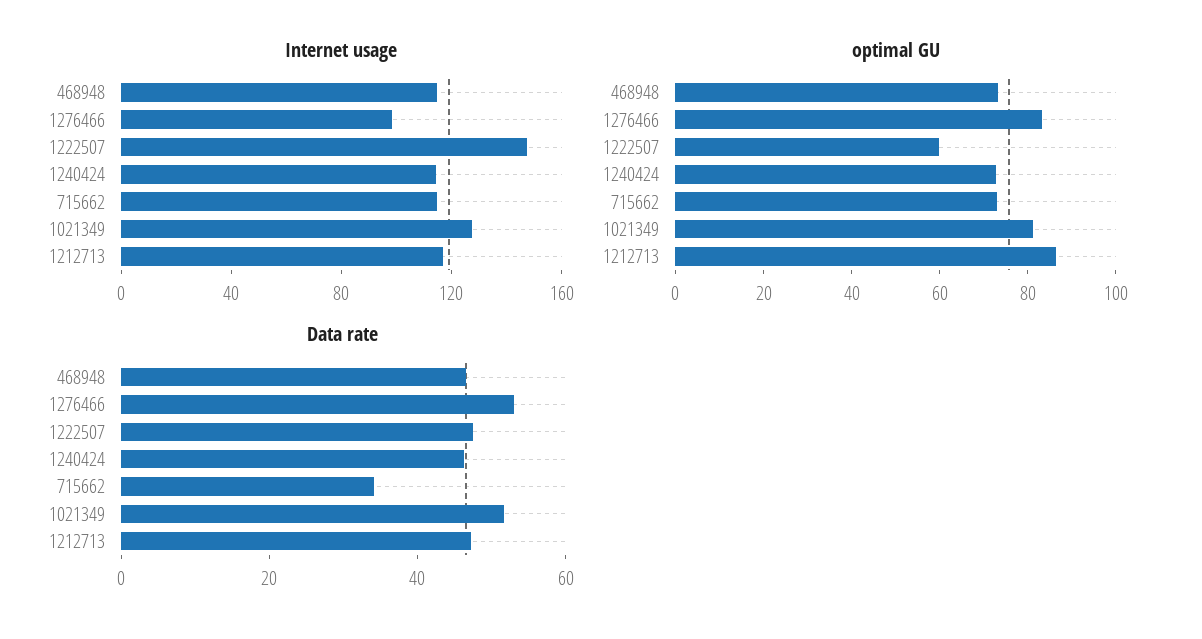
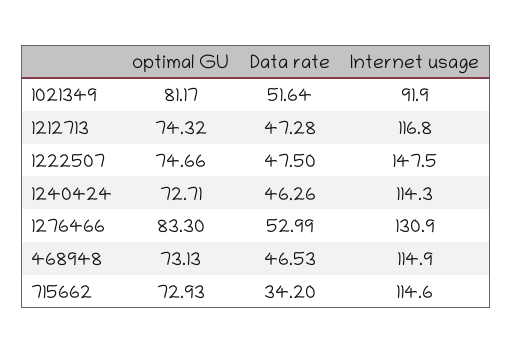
  {
    "Internet usage": {
      "468948": 114.9,
-     "1276466": 100,
+     "1276466": 130.9,
      "1222507": 147.5,
      "1240424": 114.3,
      "715662": 114.6,
-     "1021349": 130,
+     "1021349": 91.9,
      "1212713": 116.8
    },
    "optimal GU": {
      "468948": 73.13,
      "1276466": 83.3,
-     "1222507": 60,
+     "1222507": 74.66,
      "1240424": 72.71,
      "715662": 72.93,
      "1021349": 81.17,
-     "1212713": 85
+     "1212713": 74.32
    },
    "Data rate": {
      "468948": 46.53,
      "1276466": 52.99,
      "1222507": 47.5,
      "1240424": 46.26,
      "715662": 34.2,
      "1021349": 51.64,
      "1212713": 47.28
    }
  }

